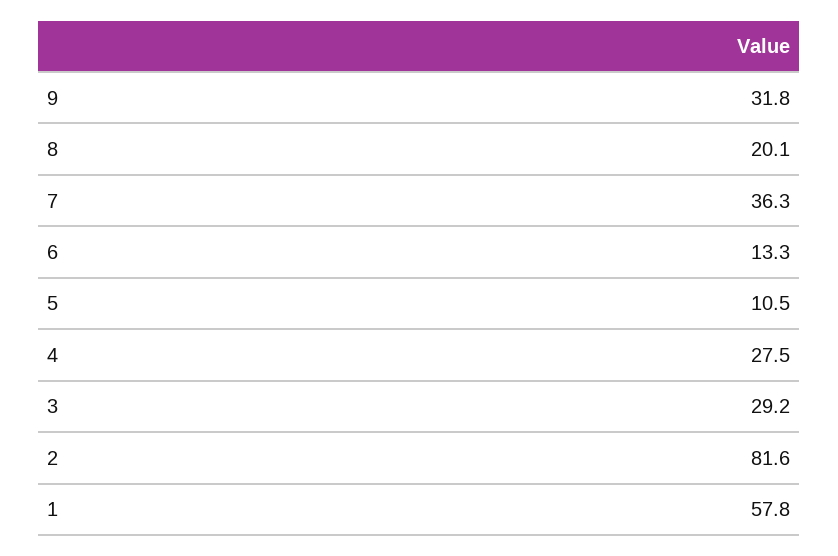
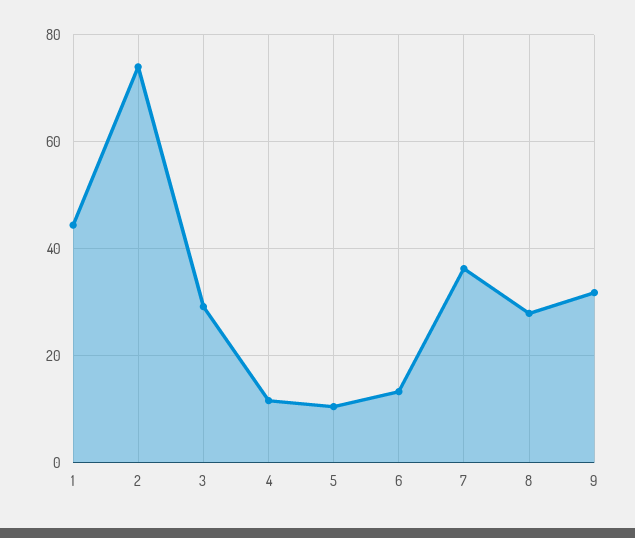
  {
    "9": 31.8,
-   "8": 20.1,
+   "8": 28,
    "7": 36.3,
    "6": 13.3,
    "5": 10.5,
-   "4": 27.5,
+   "4": 12,
    "3": 29.2,
-   "2": 81.6,
+   "2": 74,
-   "1": 57.8
+   "1": 44
  }

